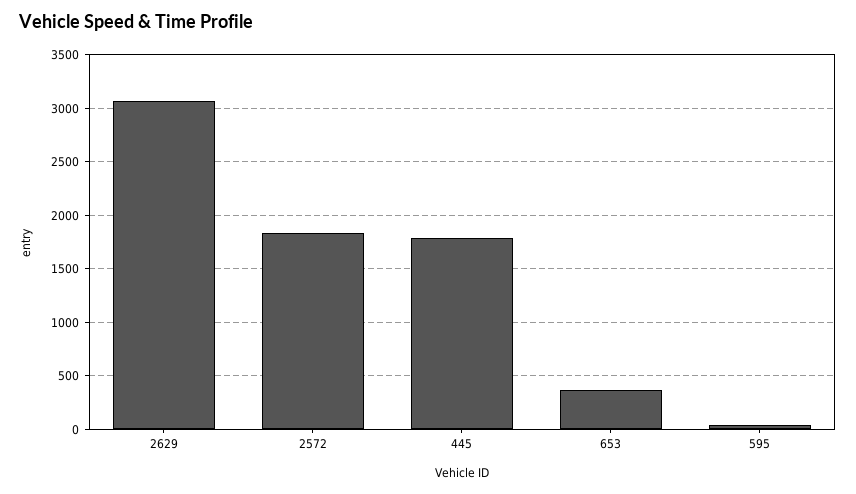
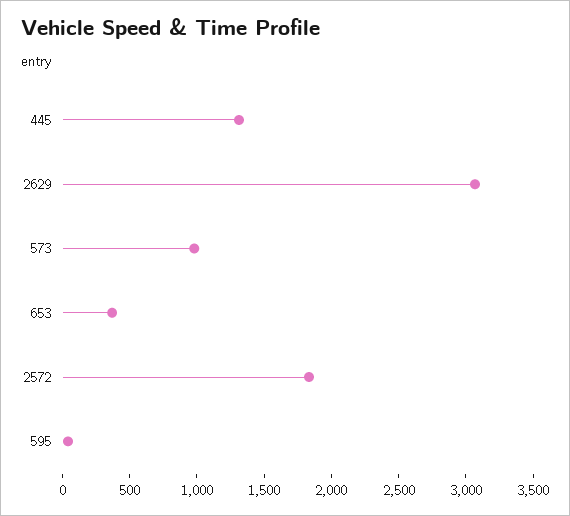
  {
    "2629": 3100,
    "2572": 1800,
-   "445": 1800,
+   "445": 1300,
    "653": 400,
-   "595": 0
+   "595": 0,
+   "573": 1000
  }

